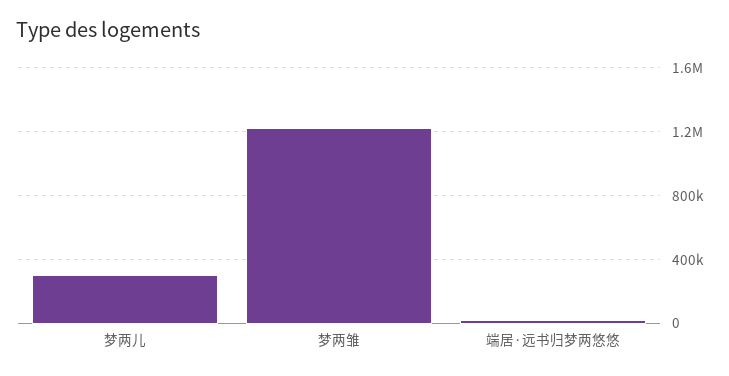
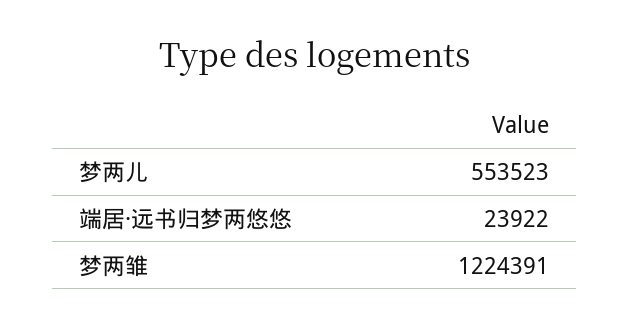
  {
-   "梦两儿": 300000,
+   "梦两儿": 553523,
    "梦两雏": 1224391,
    "端居·远书归梦两悠悠": 23922
  }

